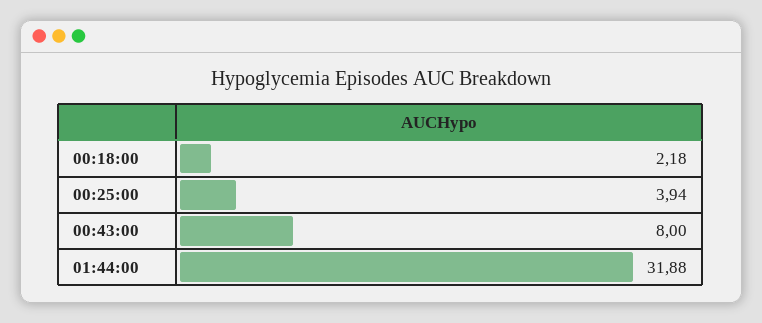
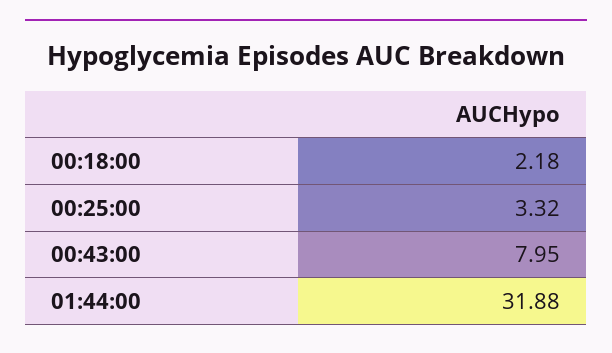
  {
    "00:18:00": 2.18,
-   "00:25:00": 3.94,
+   "00:25:00": 3.32,
-   "00:43:00": 8,
+   "00:43:00": 7.95,
    "01:44:00": 31.88
  }

